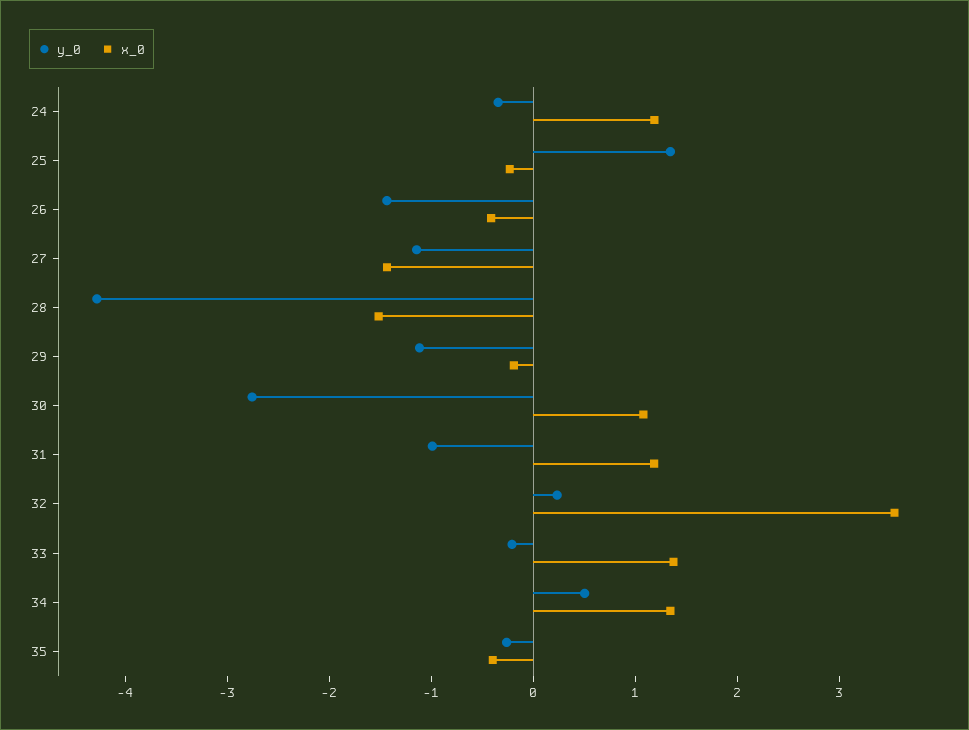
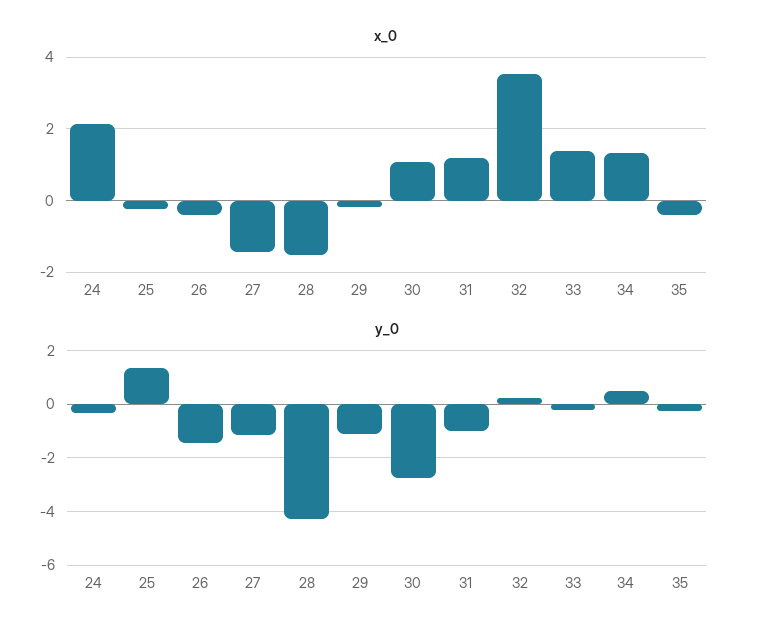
  {
    "y_0": {
      "24": -0.4,
      "25": 1.4,
      "26": -1.4,
      "27": -1.2,
      "28": -4.2,
      "29": -1.2,
      "30": -2.8,
      "31": -1,
      "32": 0.2,
      "33": -0.2,
      "34": 0.6,
      "35": -0.2
    },
    "x_0": {
-     "24": 1.2,
+     "24": 2.2,
      "25": -0.2,
      "26": -0.4,
      "27": -1.4,
      "28": -1.6,
      "29": -0.2,
      "30": 1,
      "31": 1.2,
      "32": 3.6,
      "33": 1.4,
      "34": 1.4,
      "35": -0.4
    }
  }

